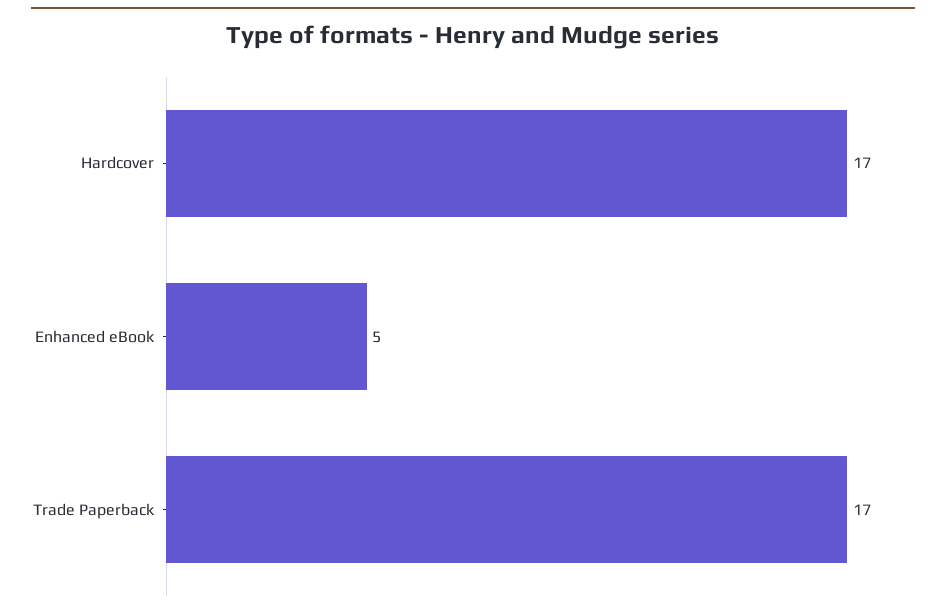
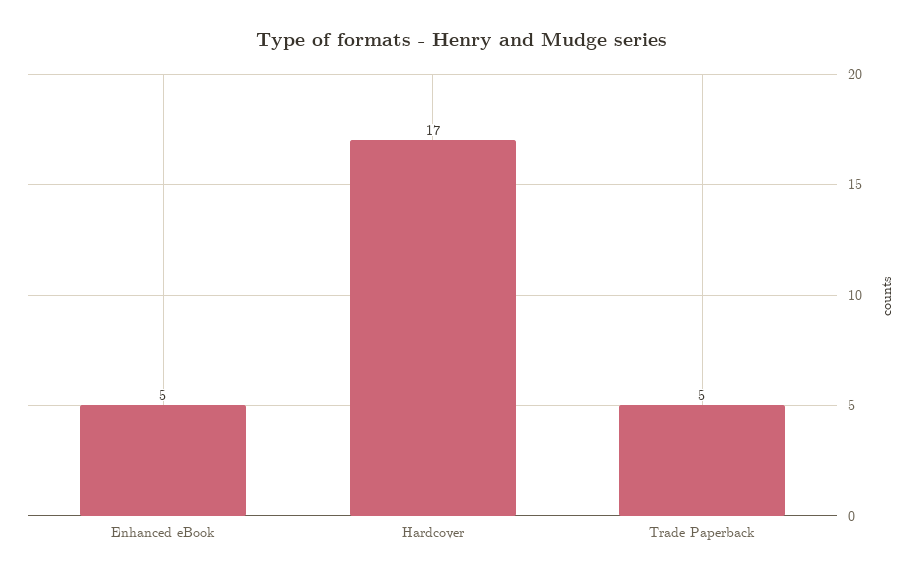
  {
    "Hardcover": 17,
    "Enhanced eBook": 5,
-   "Trade Paperback": 17
+   "Trade Paperback": 5
  }

